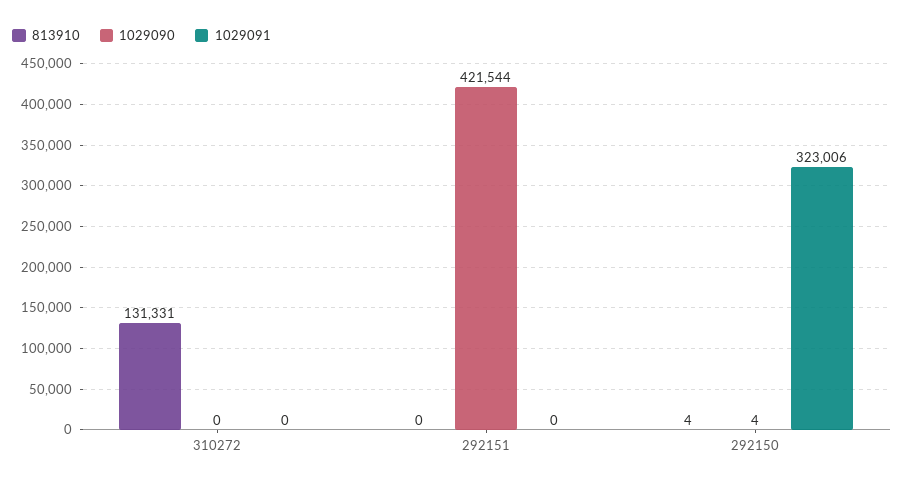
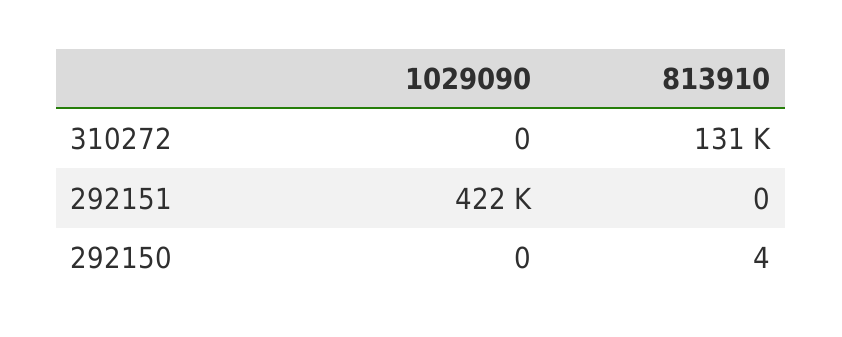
  {
    "813910": {
      "310272": 131331,
      "292151": 0,
      "292150": 4
    },
    "1029090": {
      "310272": 0,
      "292151": 421544,
-     "292150": 4
+     "292150": 0
-   },
+   }
-   "1029091": {
-     "310272": 0,
-     "292151": 0,
-     "292150": 323006
-   }
  }

